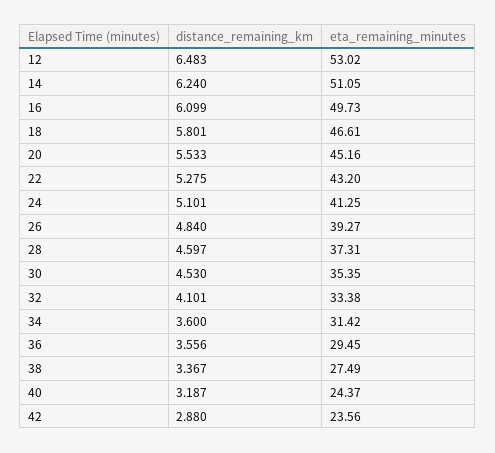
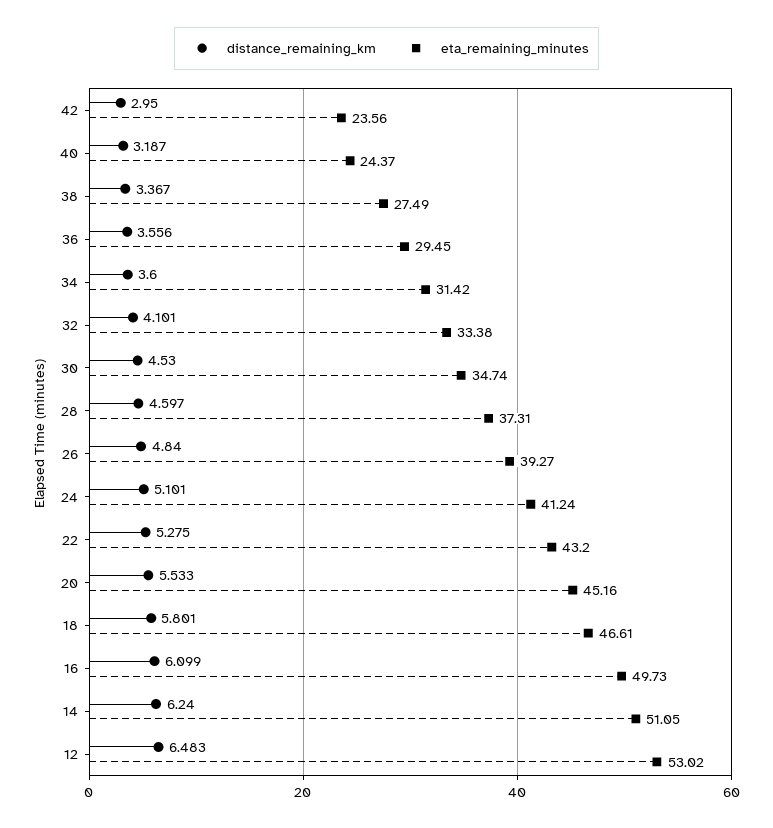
  {
    "distance_remaining_km": {
      "12": 6.483,
      "14": 6.24,
      "16": 6.099,
      "18": 5.801,
      "20": 5.533,
      "22": 5.275,
      "24": 5.101,
      "26": 4.84,
      "28": 4.597,
      "30": 4.53,
      "32": 4.101,
      "34": 3.6,
      "36": 3.556,
      "38": 3.367,
      "40": 3.187,
-     "42": 2.88
+     "42": 2.95
    },
    "eta_remaining_minutes": {
      "12": 53.02,
      "14": 51.05,
      "16": 49.73,
      "18": 46.61,
      "20": 45.16,
      "22": 43.2,
-     "24": 41.25,
+     "24": 41.24,
      "26": 39.27,
      "28": 37.31,
-     "30": 35.35,
+     "30": 34.74,
      "32": 33.38,
      "34": 31.42,
      "36": 29.45,
      "38": 27.49,
      "40": 24.37,
      "42": 23.56
    }
  }

